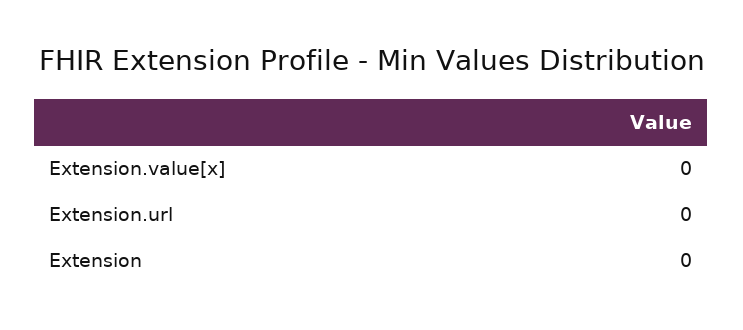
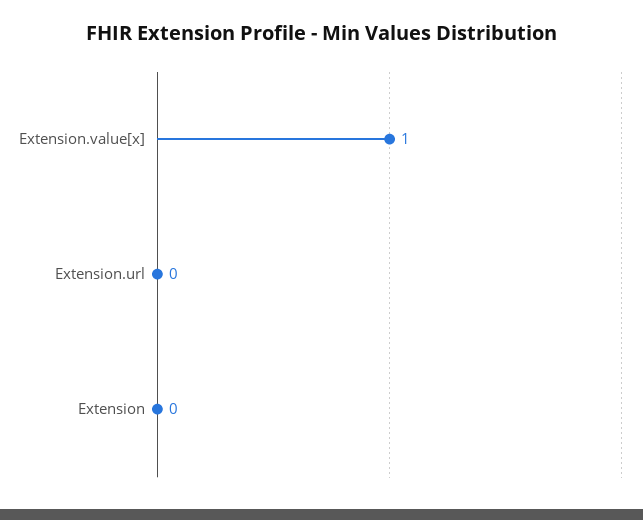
  {
-   "Extension.value[x]": 0,
+   "Extension.value[x]": 1,
    "Extension.url": 0,
    "Extension": 0
  }

